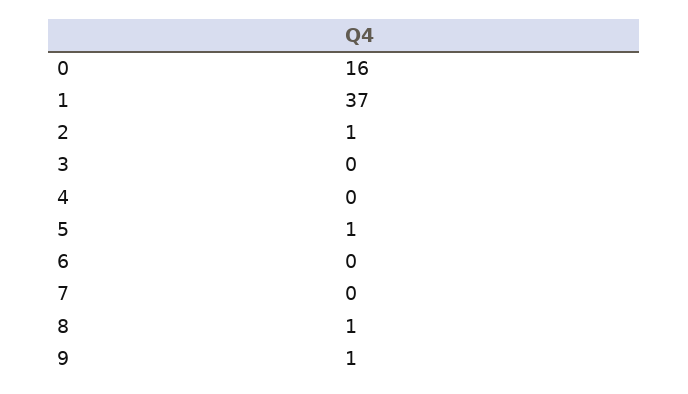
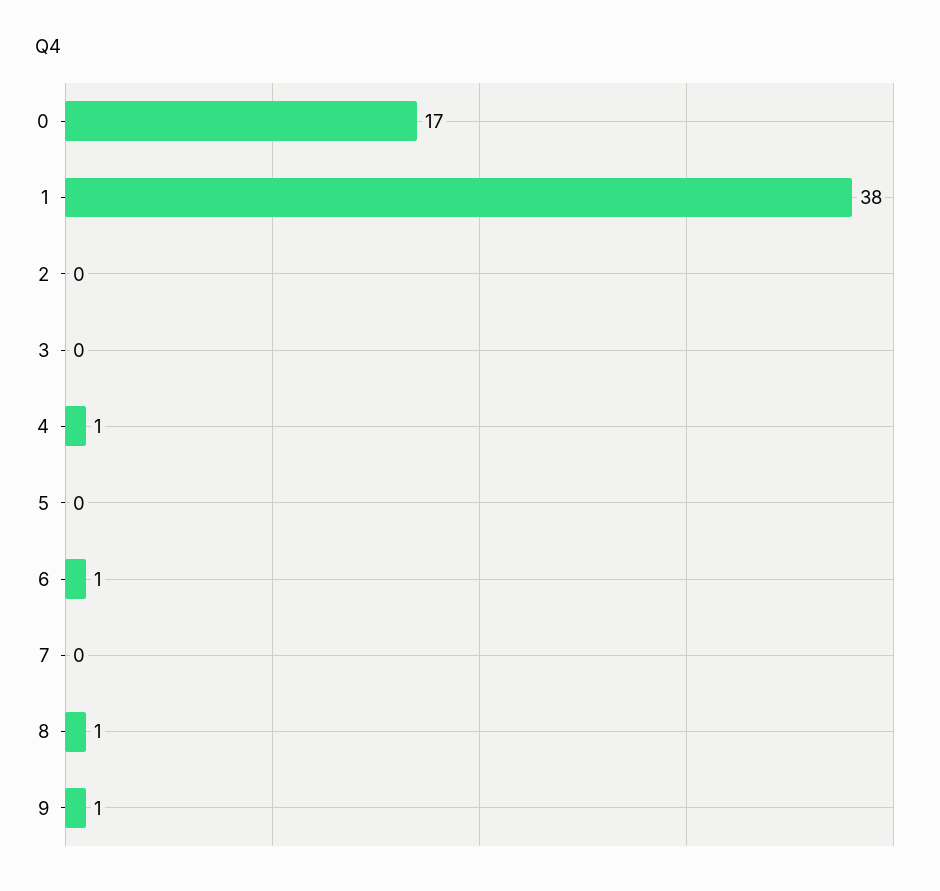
  {
-   "0": 16,
+   "0": 17,
-   "1": 37,
+   "1": 38,
-   "2": 1,
+   "2": 0,
    "3": 0,
-   "4": 0,
+   "4": 1,
-   "5": 1,
+   "5": 0,
-   "6": 0,
+   "6": 1,
    "7": 0,
    "8": 1,
    "9": 1
  }

